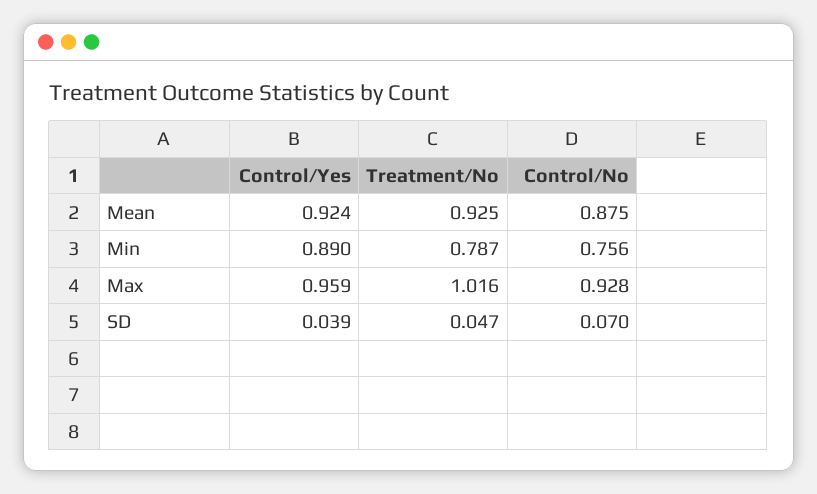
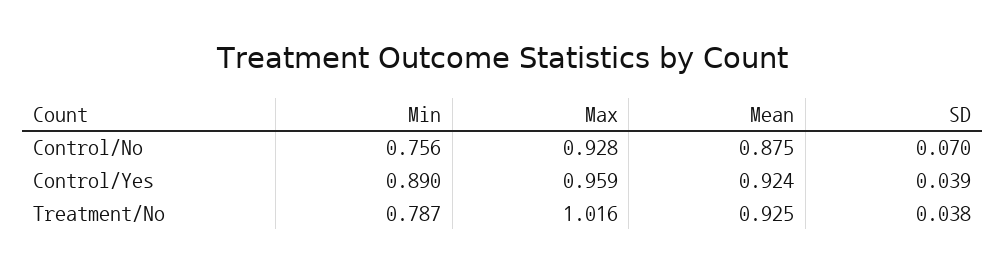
  {
    "Control/Yes": {
      "Mean": 0.924,
      "Min": 0.89,
      "Max": 0.959,
      "SD": 0.039
    },
    "Treatment/No": {
      "Mean": 0.925,
      "Min": 0.787,
      "Max": 1.016,
-     "SD": 0.047
+     "SD": 0.038
    },
    "Control/No": {
      "Mean": 0.875,
      "Min": 0.756,
      "Max": 0.928,
      "SD": 0.07
    }
  }

